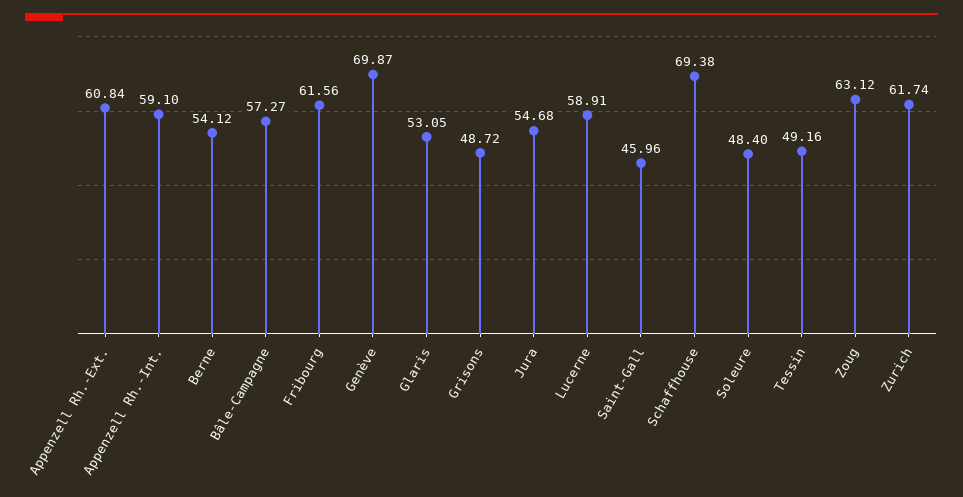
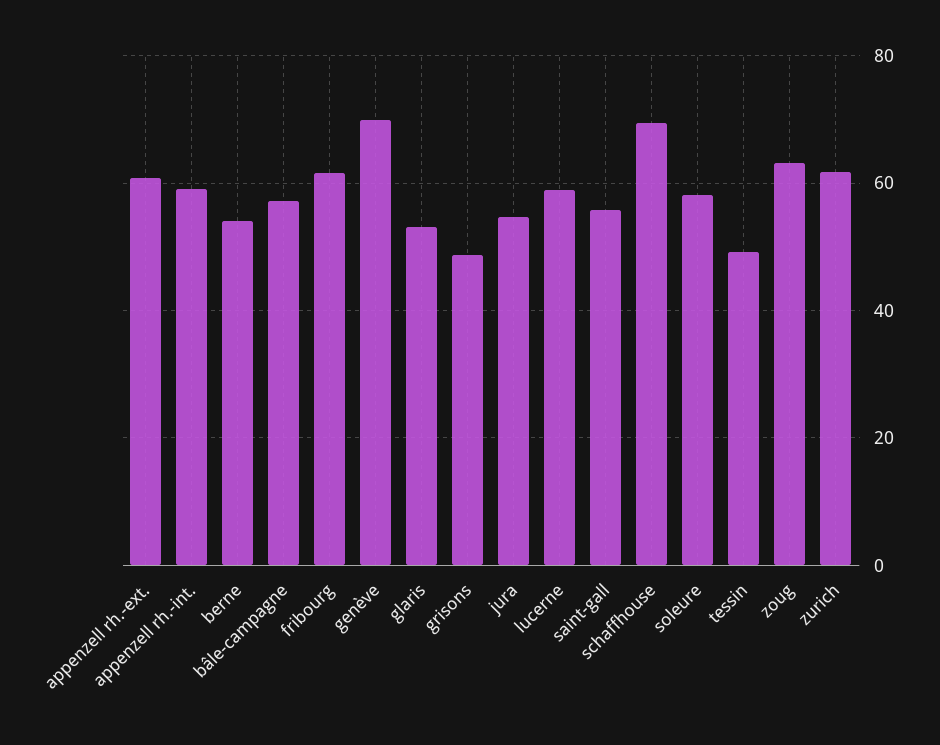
  {
    "Appenzell Rh.-Ext.": 60.84,
    "Appenzell Rh.-Int.": 59.1,
    "Berne": 54.12,
    "Bâle-Campagne": 57.27,
    "Fribourg": 61.56,
    "Genève": 69.87,
    "Glaris": 53.05,
    "Grisons": 48.72,
    "Jura": 54.68,
    "Lucerne": 58.91,
-   "Saint-Gall": 45.96,
+   "Saint-Gall": 56,
    "Schaffhouse": 69.38,
-   "Soleure": 48.4,
+   "Soleure": 58,
    "Tessin": 49.16,
    "Zoug": 63.12,
    "Zurich": 61.74
  }

